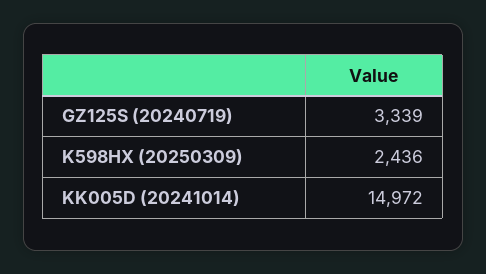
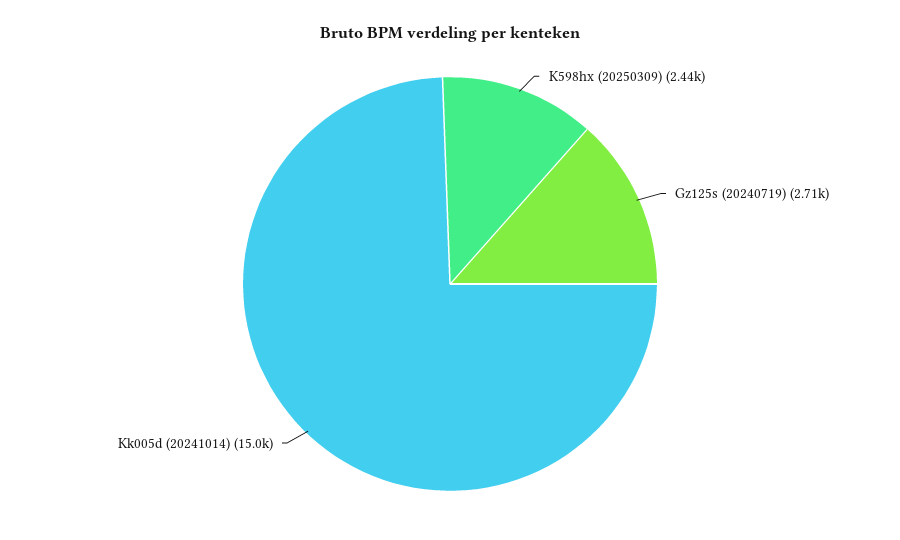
  {
-   "GZ125S (20240719)": 3339,
+   "GZ125S (20240719)": 2710,
    "K598HX (20250309)": 2436,
    "KK005D (20241014)": 14972
  }

